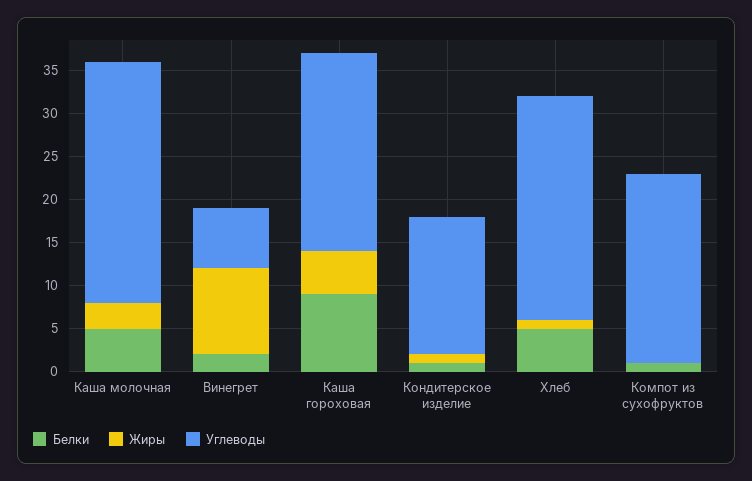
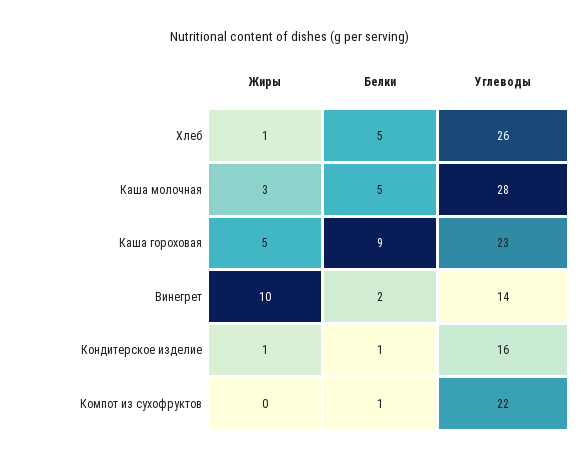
  {
    "Белки": {
      "Каша молочная": 5,
      "Винегрет": 2,
      "Каша гороховая": 9,
      "Кондитерское изделие": 1,
      "Хлеб": 5,
      "Компот из сухофруктов": 1
    },
    "Жиры": {
      "Каша молочная": 3,
      "Винегрет": 10,
      "Каша гороховая": 5,
      "Кондитерское изделие": 1,
      "Хлеб": 1,
      "Компот из сухофруктов": 0
    },
    "Углеводы": {
      "Каша молочная": 28,
-     "Винегрет": 7,
+     "Винегрет": 14,
      "Каша гороховая": 23,
      "Кондитерское изделие": 16,
      "Хлеб": 26,
      "Компот из сухофруктов": 22
    }
  }

